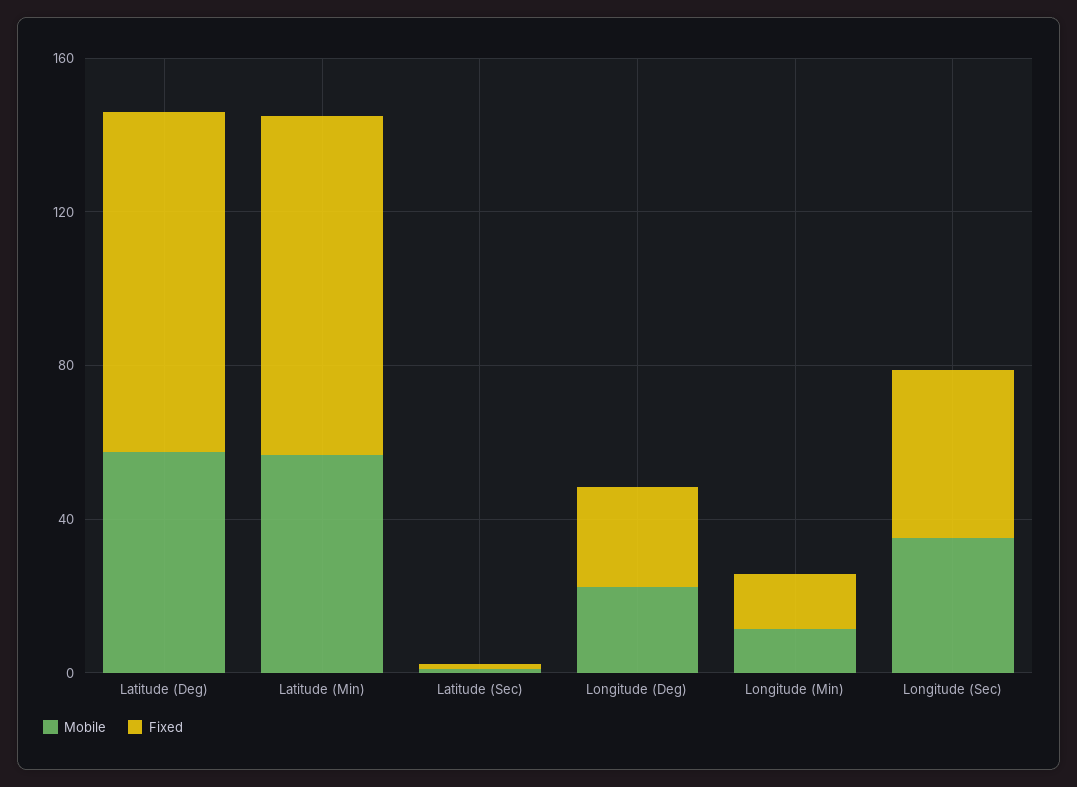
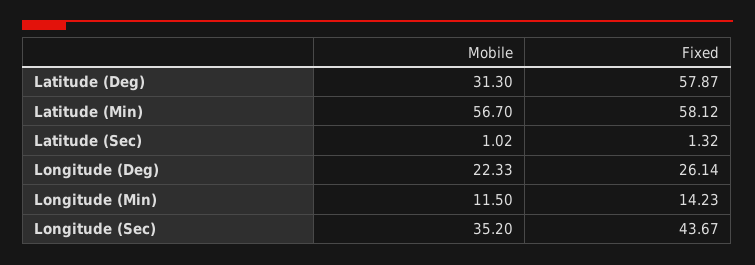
  {
    "Mobile": {
-     "Latitude (Deg)": 60,
+     "Latitude (Deg)": 31.3,
      "Latitude (Min)": 56.7,
      "Latitude (Sec)": 1.02,
      "Longitude (Deg)": 22.33,
      "Longitude (Min)": 11.5,
      "Longitude (Sec)": 35.2
    },
    "Fixed": {
-     "Latitude (Deg)": 90,
+     "Latitude (Deg)": 57.87,
-     "Latitude (Min)": 90,
+     "Latitude (Min)": 58.12,
      "Latitude (Sec)": 1.32,
      "Longitude (Deg)": 26.14,
      "Longitude (Min)": 14.23,
      "Longitude (Sec)": 43.67
    }
  }

